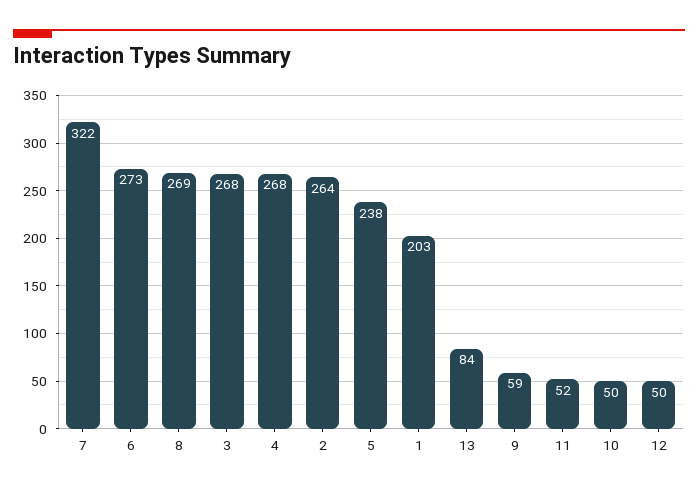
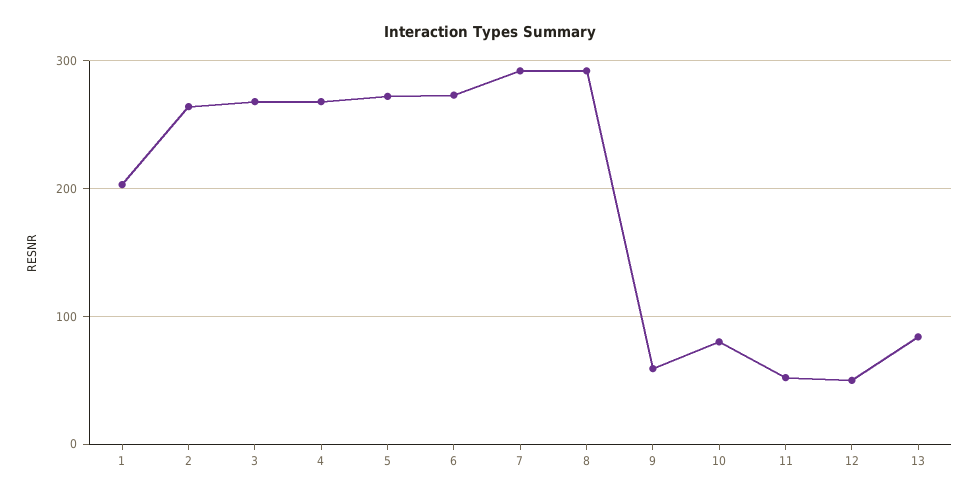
  {
-   "7": 322,
+   "7": 290,
    "6": 273,
-   "8": 269,
+   "8": 290,
    "3": 268,
    "4": 268,
    "2": 264,
-   "5": 238,
+   "5": 270,
    "1": 203,
    "13": 84,
    "9": 59,
    "11": 52,
-   "10": 50,
+   "10": 80,
    "12": 50
  }

